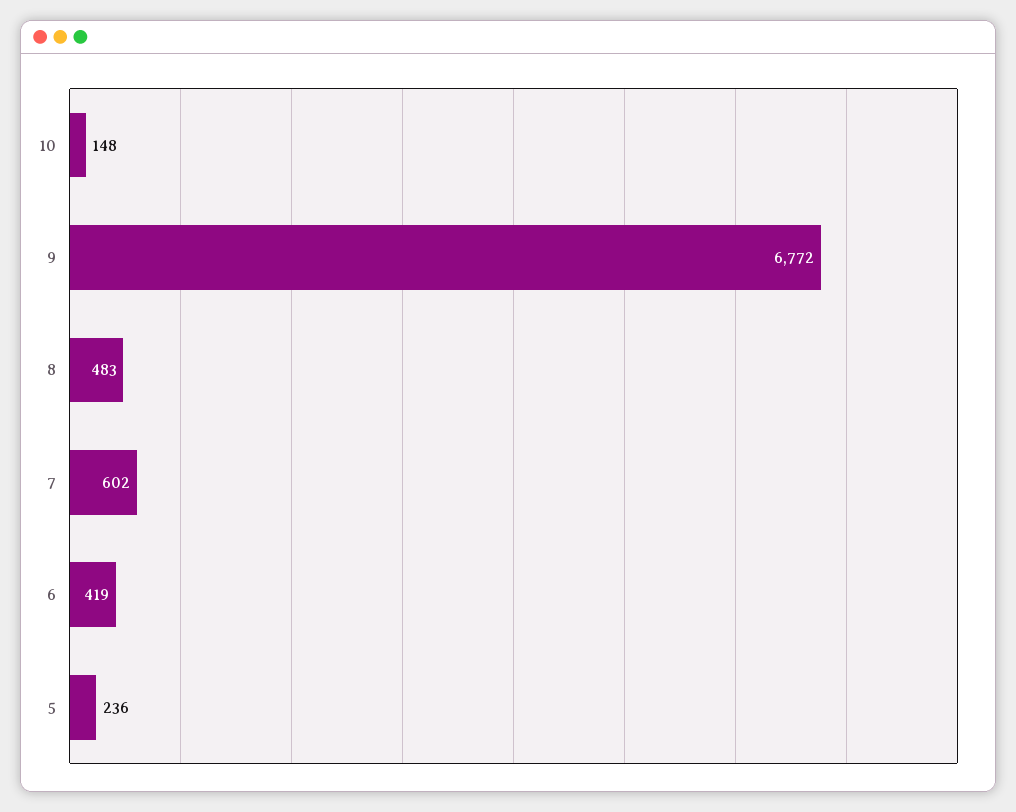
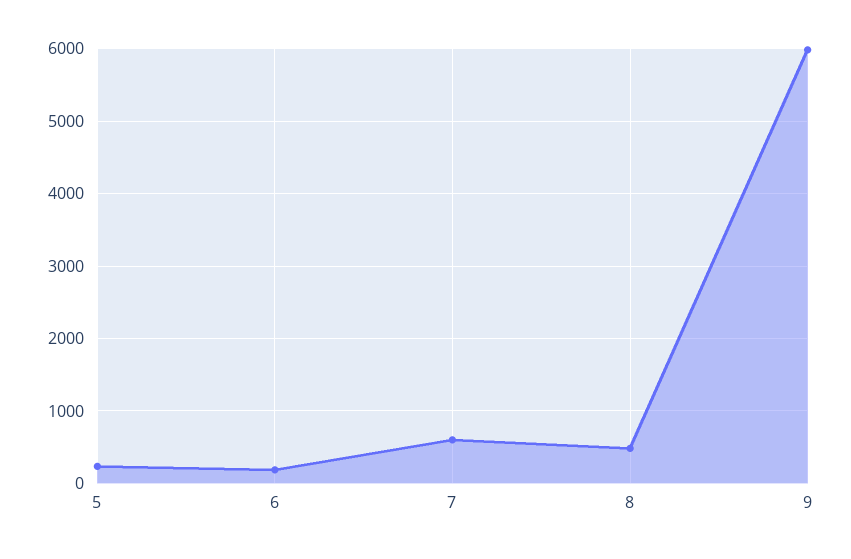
  {
-   "10": 148,
-   "9": 6772,
+   "9": 6000,
    "8": 483,
    "7": 602,
-   "6": 419,
+   "6": 200,
    "5": 236
  }

